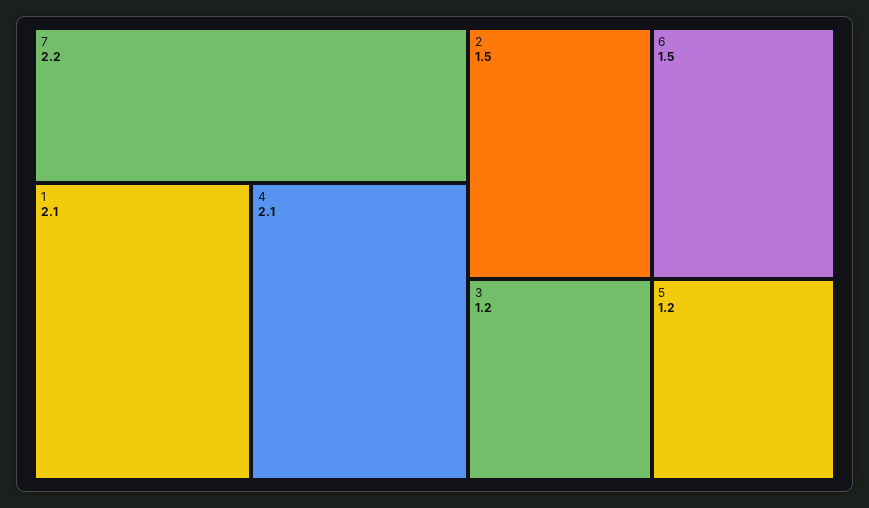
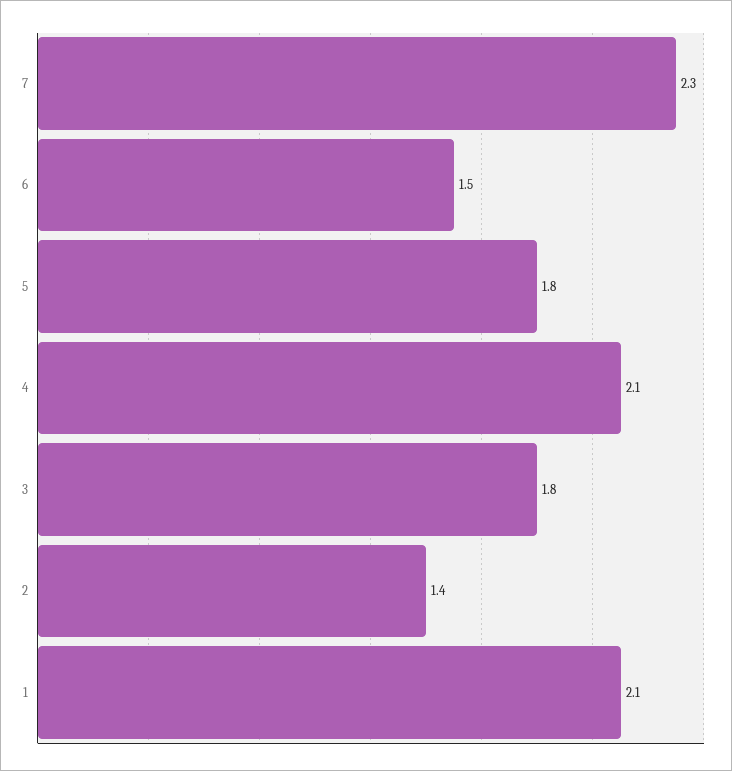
  {
-   "7": 2.2,
+   "7": 2.3,
    "1": 2.1,
    "4": 2.1,
-   "2": 1.5,
+   "2": 1.4,
    "6": 1.5,
-   "3": 1.2,
+   "3": 1.8,
-   "5": 1.2
+   "5": 1.8
  }

